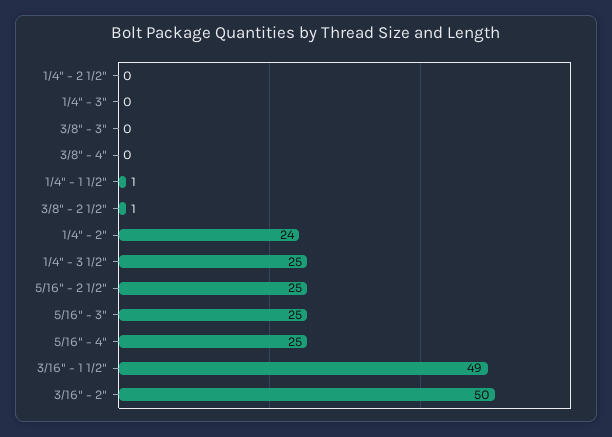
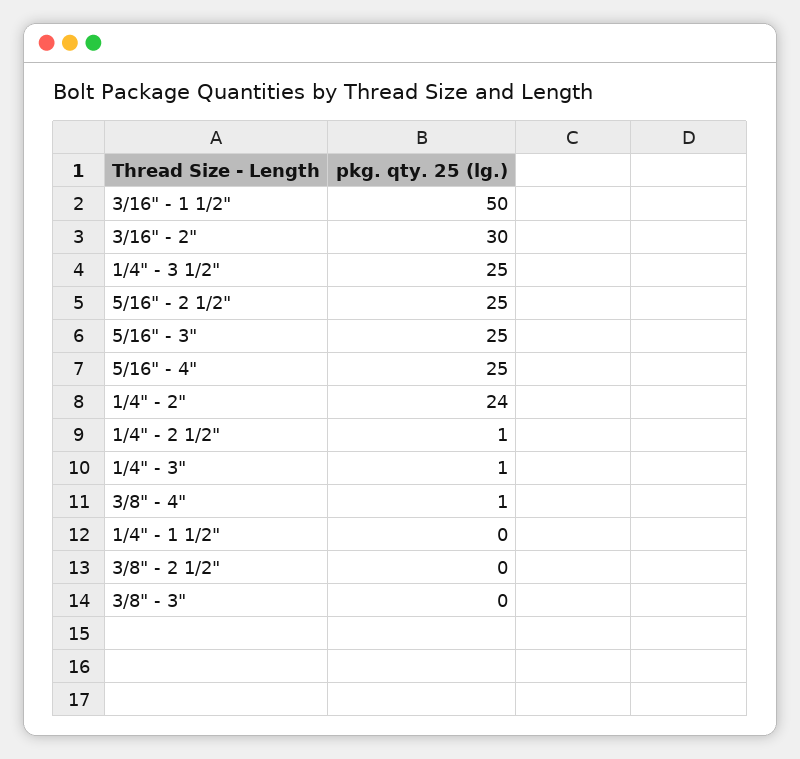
  {
-   "1/4\" - 2 1/2\"": 0,
+   "1/4\" - 2 1/2\"": 1,
-   "1/4\" - 3\"": 0,
+   "1/4\" - 3\"": 1,
    "3/8\" - 3\"": 0,
-   "3/8\" - 4\"": 0,
+   "3/8\" - 4\"": 1,
-   "1/4\" - 1 1/2\"": 1,
+   "1/4\" - 1 1/2\"": 0,
-   "3/8\" - 2 1/2\"": 1,
+   "3/8\" - 2 1/2\"": 0,
    "1/4\" - 2\"": 24,
    "1/4\" - 3 1/2\"": 25,
    "5/16\" - 2 1/2\"": 25,
    "5/16\" - 3\"": 25,
    "5/16\" - 4\"": 25,
-   "3/16\" - 1 1/2\"": 49,
+   "3/16\" - 1 1/2\"": 50,
-   "3/16\" - 2\"": 50
+   "3/16\" - 2\"": 30
  }

